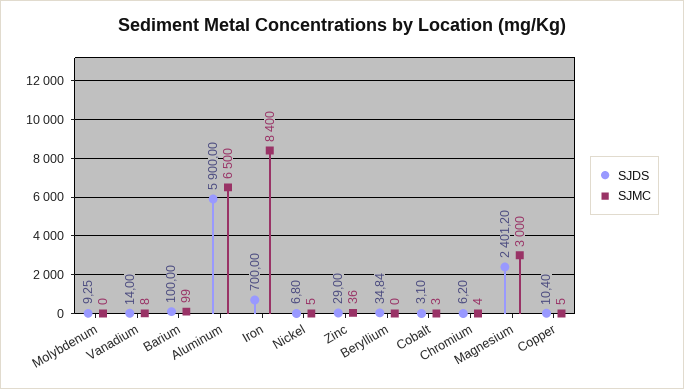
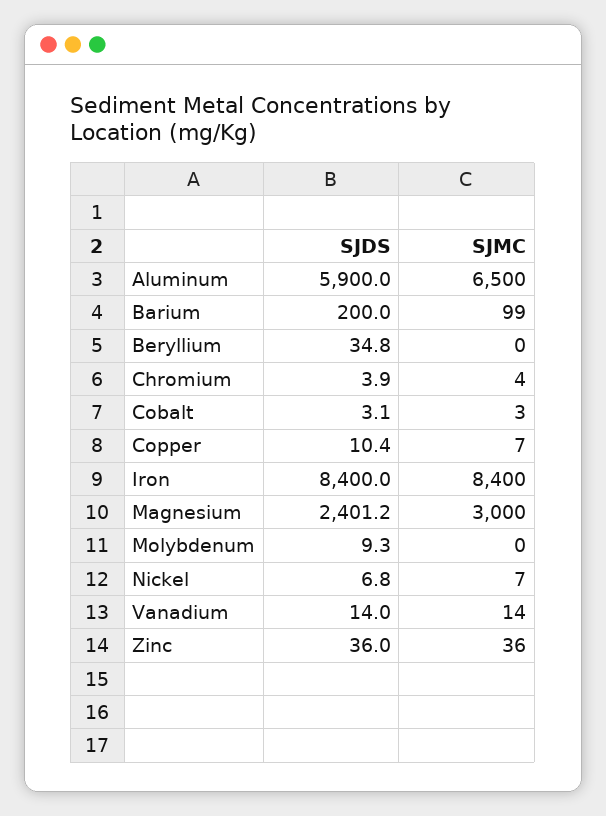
  {
    "SJDS": {
      "Molybdenum": 9.25,
      "Vanadium": 14,
-     "Barium": 100,
+     "Barium": 200,
      "Aluminum": 5900,
-     "Iron": 700,
+     "Iron": 8400,
      "Nickel": 6.8,
-     "Zinc": 29,
+     "Zinc": 36,
      "Beryllium": 34.84,
      "Cobalt": 3.1,
-     "Chromium": 6.2,
+     "Chromium": 3.9,
      "Magnesium": 2401.2,
      "Copper": 10.4
    },
    "SJMC": {
      "Molybdenum": 0,
-     "Vanadium": 8,
+     "Vanadium": 14,
      "Barium": 99,
      "Aluminum": 6500,
      "Iron": 8400,
-     "Nickel": 5,
+     "Nickel": 7,
      "Zinc": 36,
      "Beryllium": 0,
      "Cobalt": 3,
      "Chromium": 4,
      "Magnesium": 3000,
-     "Copper": 5
+     "Copper": 7
    }
  }

